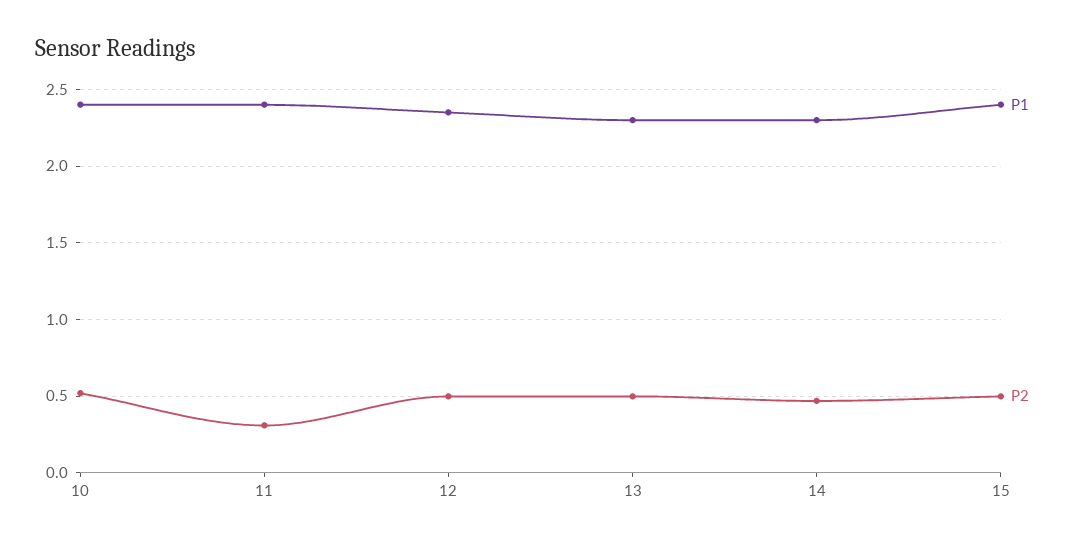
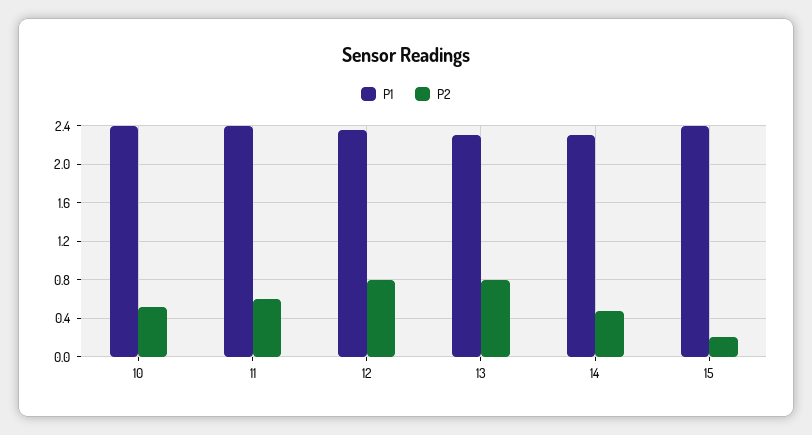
  {
    "P1": {
      "10": 2.4,
      "11": 2.4,
      "12": 2.35,
      "13": 2.3,
      "14": 2.3,
      "15": 2.4
    },
    "P2": {
      "10": 0.5,
-     "11": 0.3,
+     "11": 0.6,
-     "12": 0.5,
+     "12": 0.8,
-     "13": 0.5,
+     "13": 0.8,
      "14": 0.45,
-     "15": 0.5
+     "15": 0.2
    }
  }

